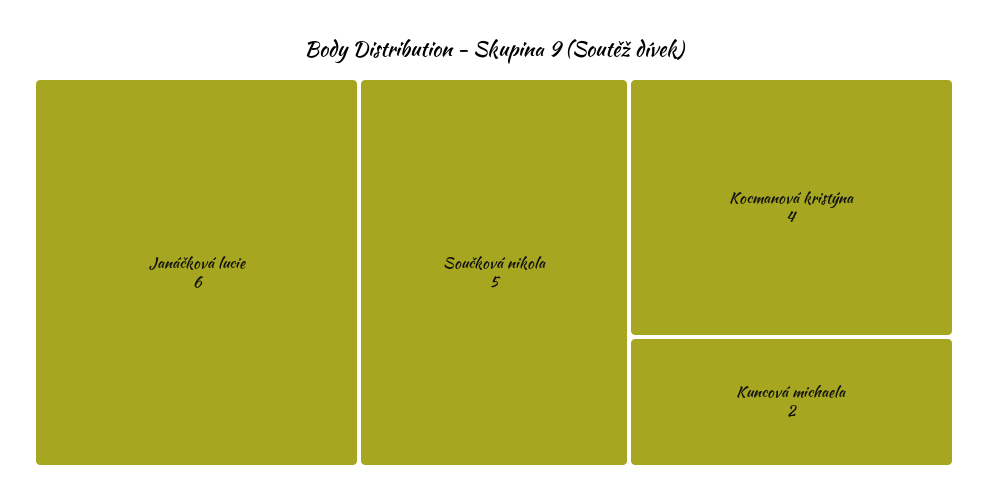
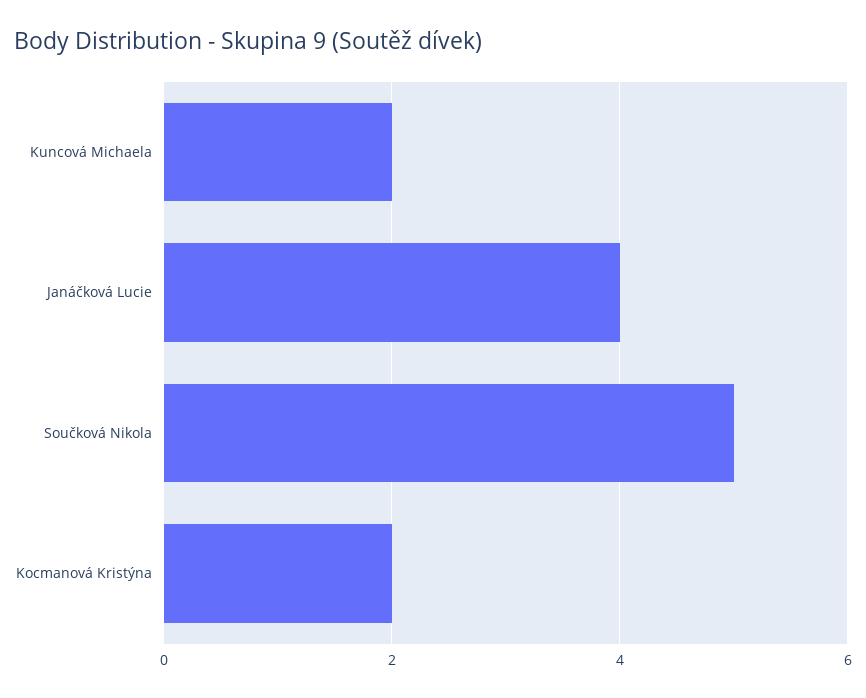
  {
-   "Janáčková lucie": 6,
+   "Janáčková lucie": 4,
    "Součková nikola": 5,
-   "Kocmanová kristýna": 4,
+   "Kocmanová kristýna": 2,
    "Kuncová michaela": 2
  }

